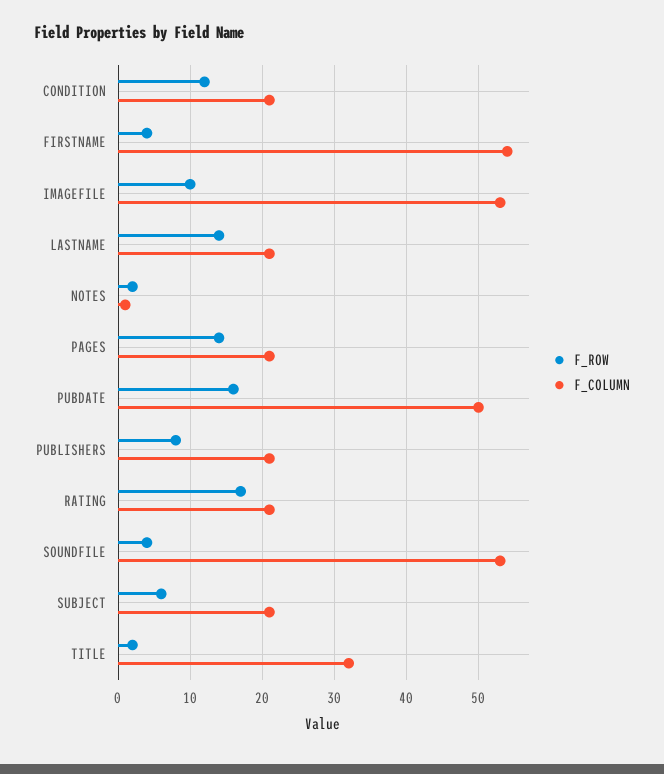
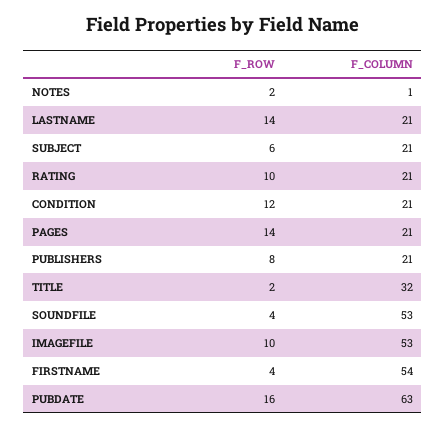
  {
    "F_ROW": {
      "CONDITION": 12,
      "FIRSTNAME": 4,
      "IMAGEFILE": 10,
      "LASTNAME": 14,
      "NOTES": 2,
      "PAGES": 14,
      "PUBDATE": 16,
      "PUBLISHERS": 8,
-     "RATING": 17,
+     "RATING": 10,
      "SOUNDFILE": 4,
      "SUBJECT": 6,
      "TITLE": 2
    },
    "F_COLUMN": {
      "CONDITION": 21,
      "FIRSTNAME": 54,
      "IMAGEFILE": 53,
      "LASTNAME": 21,
      "NOTES": 1,
      "PAGES": 21,
-     "PUBDATE": 50,
+     "PUBDATE": 63,
      "PUBLISHERS": 21,
      "RATING": 21,
      "SOUNDFILE": 53,
      "SUBJECT": 21,
      "TITLE": 32
    }
  }

